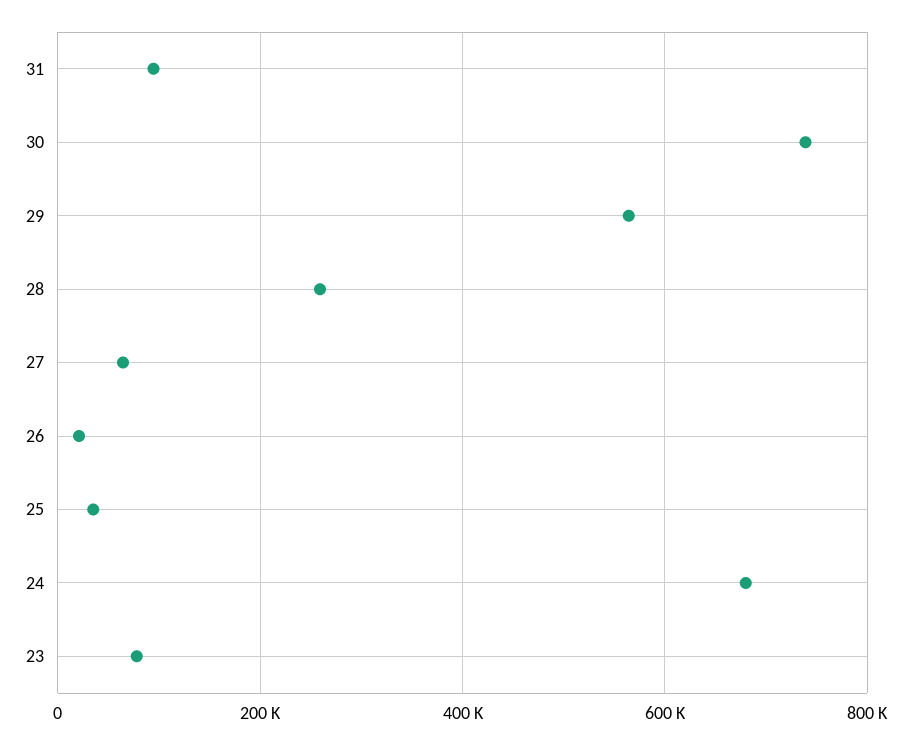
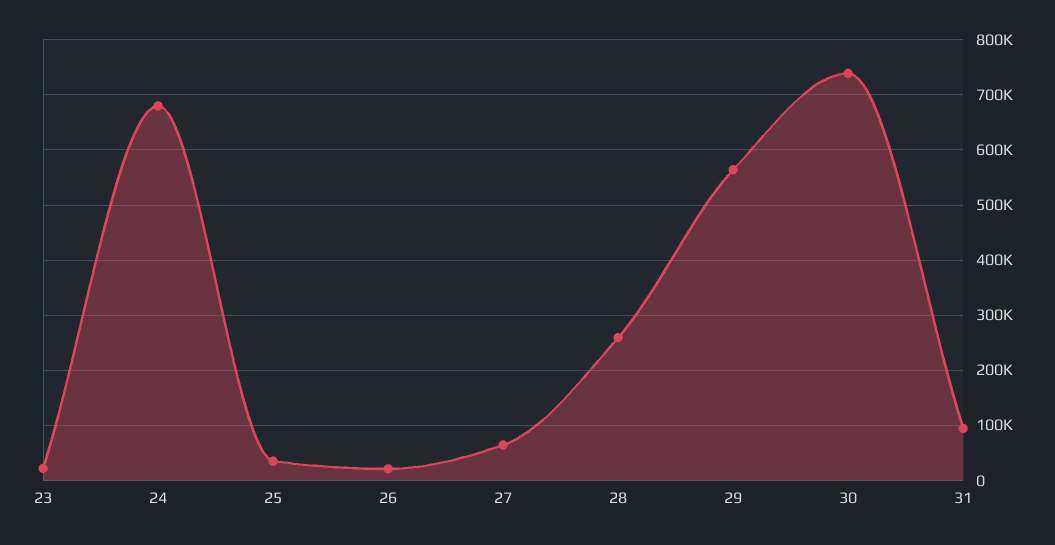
  {
    "31": 100000,
    "30": 740000,
    "29": 560000,
    "28": 260000,
    "27": 60000,
    "26": 20000,
    "25": 40000,
    "24": 680000,
-   "23": 80000
+   "23": 20000
  }

